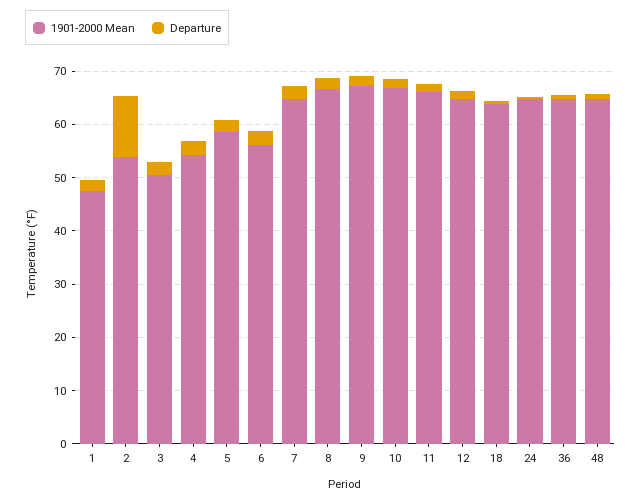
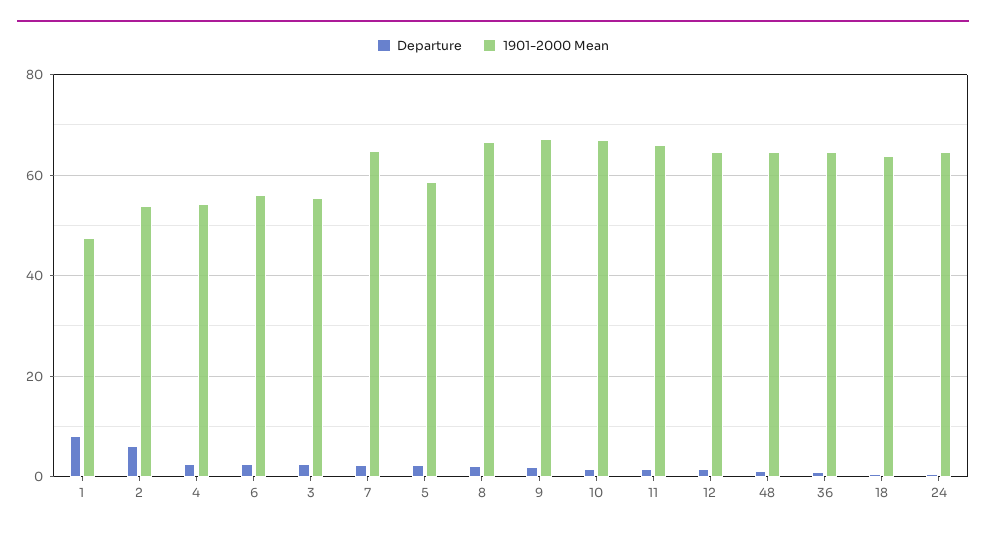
  {
    "1901-2000 Mean": {
      "1": 48,
      "2": 54,
-     "3": 50,
+     "3": 56,
      "4": 54,
      "5": 58,
      "6": 56,
      "7": 64,
      "8": 66,
      "9": 68,
      "10": 66,
      "11": 66,
      "12": 64,
      "18": 64,
      "24": 64,
      "36": 64,
      "48": 64
    },
    "Departure": {
-     "1": 2,
+     "1": 8,
-     "2": 12,
+     "2": 6,
      "3": 2,
      "4": 2,
      "5": 2,
      "6": 2,
      "7": 2,
      "8": 2,
      "9": 2,
      "10": 2,
      "11": 2,
      "12": 2,
      "18": 0,
      "24": 0,
      "36": 0,
      "48": 2
    }
  }

